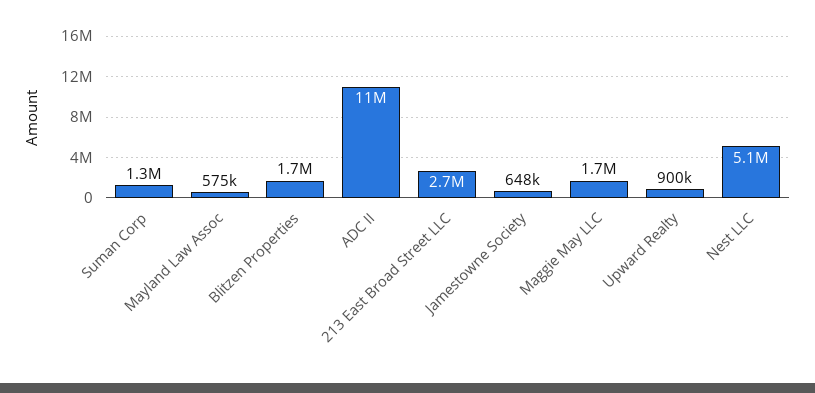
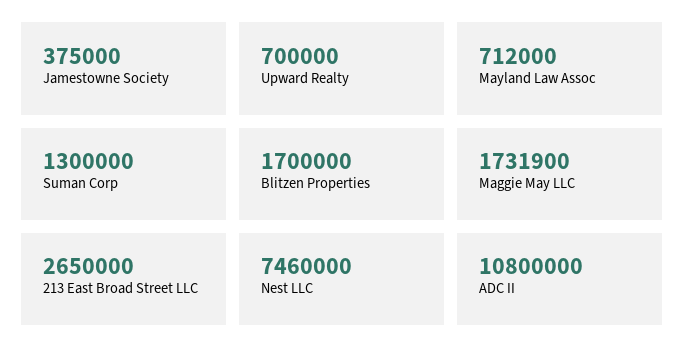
  {
    "Suman Corp": 1300000,
-   "Mayland Law Assoc": 575000,
+   "Mayland Law Assoc": 712000,
    "Blitzen Properties": 1700000,
    "ADC II": 10800000,
    "213 East Broad Street LLC": 2650000,
-   "Jamestowne Society": 648000,
+   "Jamestowne Society": 375000,
    "Maggie May LLC": 1731900,
-   "Upward Realty": 900000,
+   "Upward Realty": 700000,
-   "Nest LLC": 5100000
+   "Nest LLC": 7460000
  }

